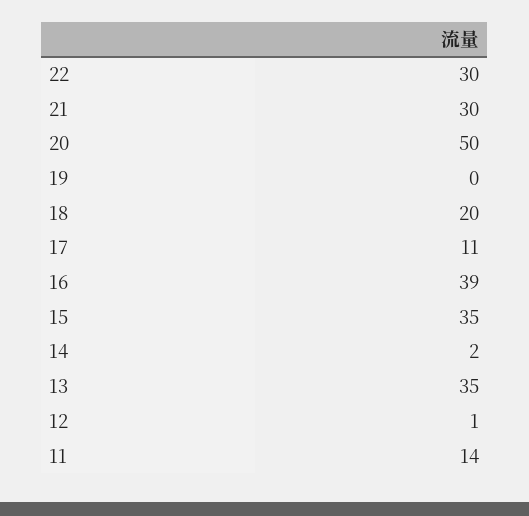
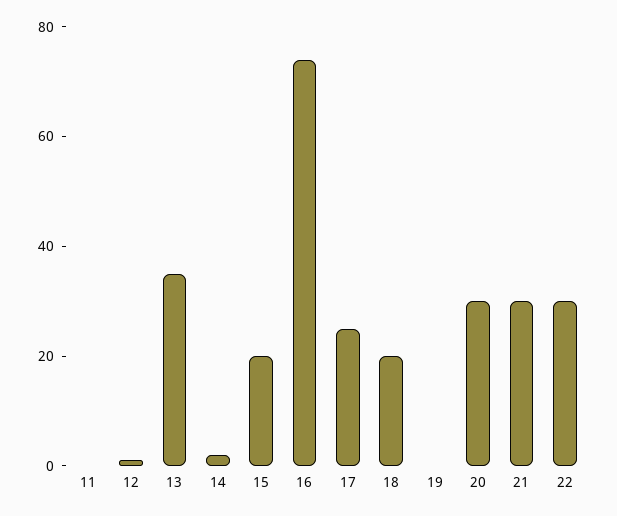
  {
    "22": 30,
    "21": 30,
-   "20": 50,
+   "20": 30,
    "19": 0,
    "18": 20,
-   "17": 11,
+   "17": 25,
-   "16": 39,
+   "16": 75,
-   "15": 35,
+   "15": 20,
    "14": 2,
    "13": 35,
    "12": 1,
-   "11": 14
+   "11": 0
  }

